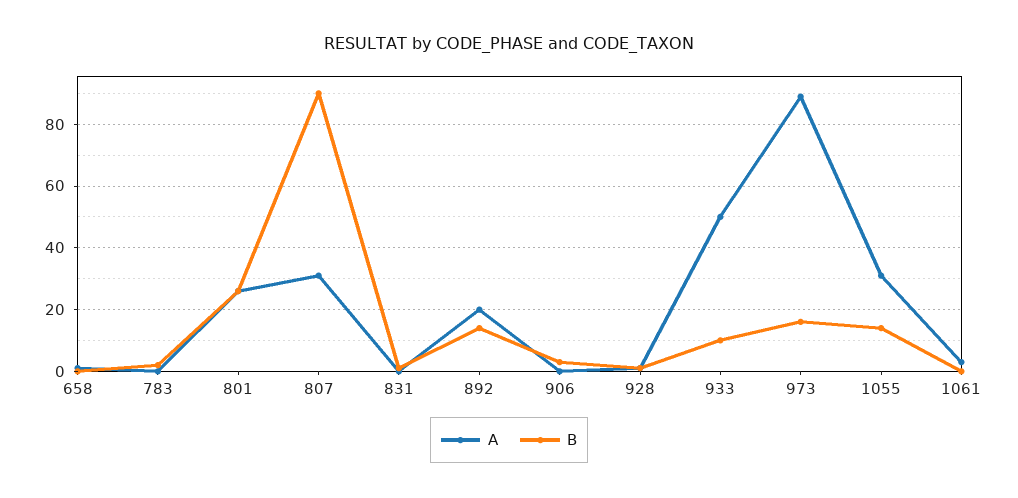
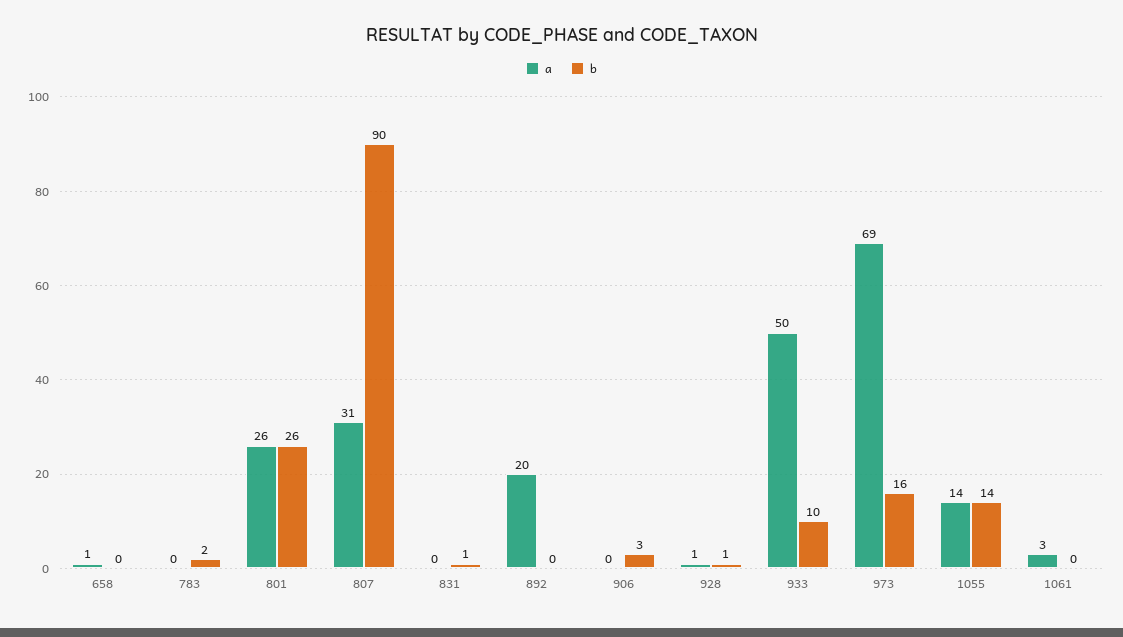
  {
    "A": {
      "658": 1,
      "783": 0,
      "801": 26,
      "807": 31,
      "831": 0,
      "892": 20,
      "906": 0,
      "928": 1,
      "933": 50,
-     "973": 90,
+     "973": 69,
-     "1055": 30,
+     "1055": 14,
      "1061": 3
    },
    "B": {
      "658": 0,
      "783": 2,
      "801": 26,
      "807": 90,
      "831": 1,
-     "892": 15,
+     "892": 0,
      "906": 3,
      "928": 1,
      "933": 10,
      "973": 16,
      "1055": 14,
      "1061": 0
    }
  }

